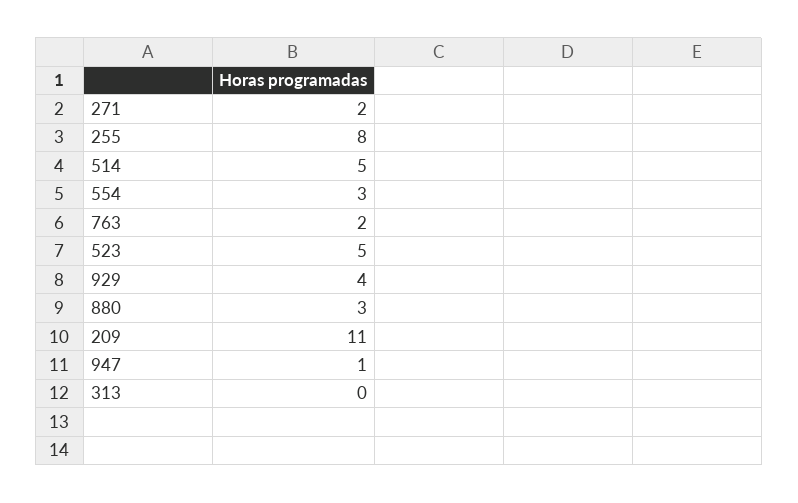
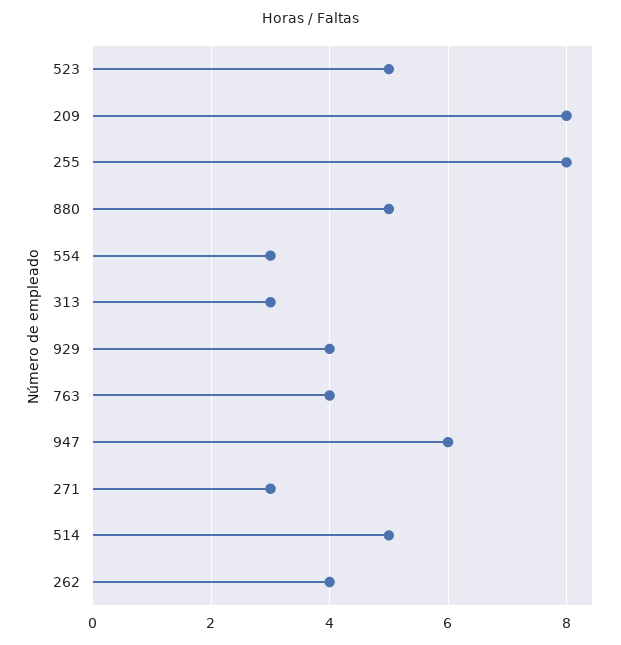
  {
-   "271": 2,
+   "271": 3,
    "255": 8,
    "514": 5,
    "554": 3,
-   "763": 2,
+   "763": 4,
    "523": 5,
    "929": 4,
-   "880": 3,
+   "880": 5,
-   "209": 11,
+   "209": 8,
-   "947": 1,
+   "947": 6,
-   "313": 0
+   "313": 3,
+   "262": 4
  }

